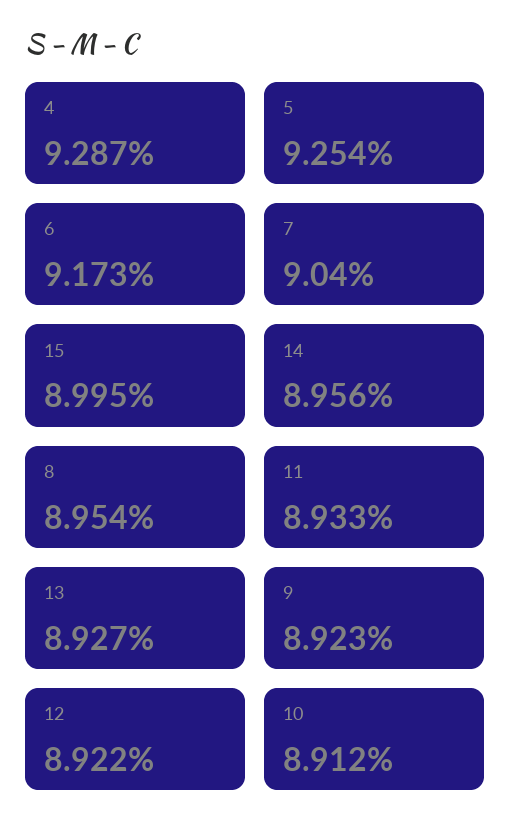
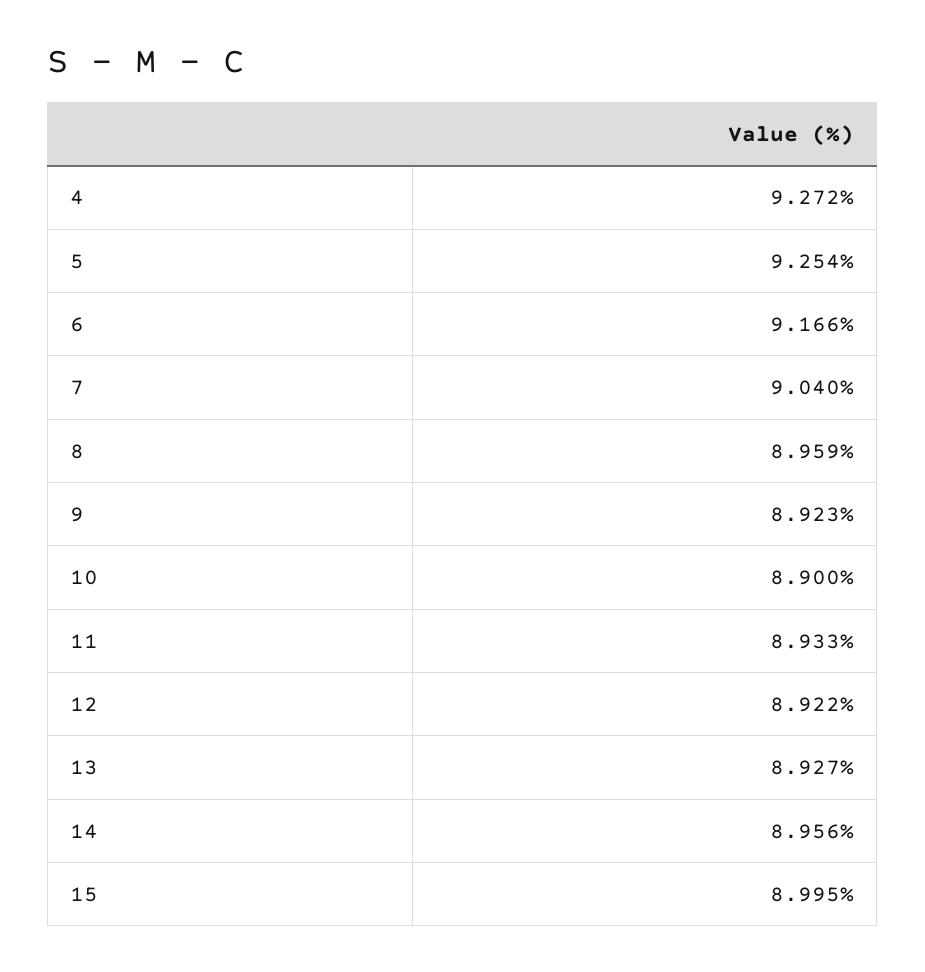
  {
-   "4": 9.287,
+   "4": 9.272,
    "5": 9.254,
-   "6": 9.173,
+   "6": 9.166,
    "7": 9.04,
    "15": 8.995,
    "14": 8.956,
-   "8": 8.954,
+   "8": 8.959,
    "11": 8.933,
    "13": 8.927,
    "9": 8.923,
    "12": 8.922,
-   "10": 8.912
+   "10": 8.9
  }

